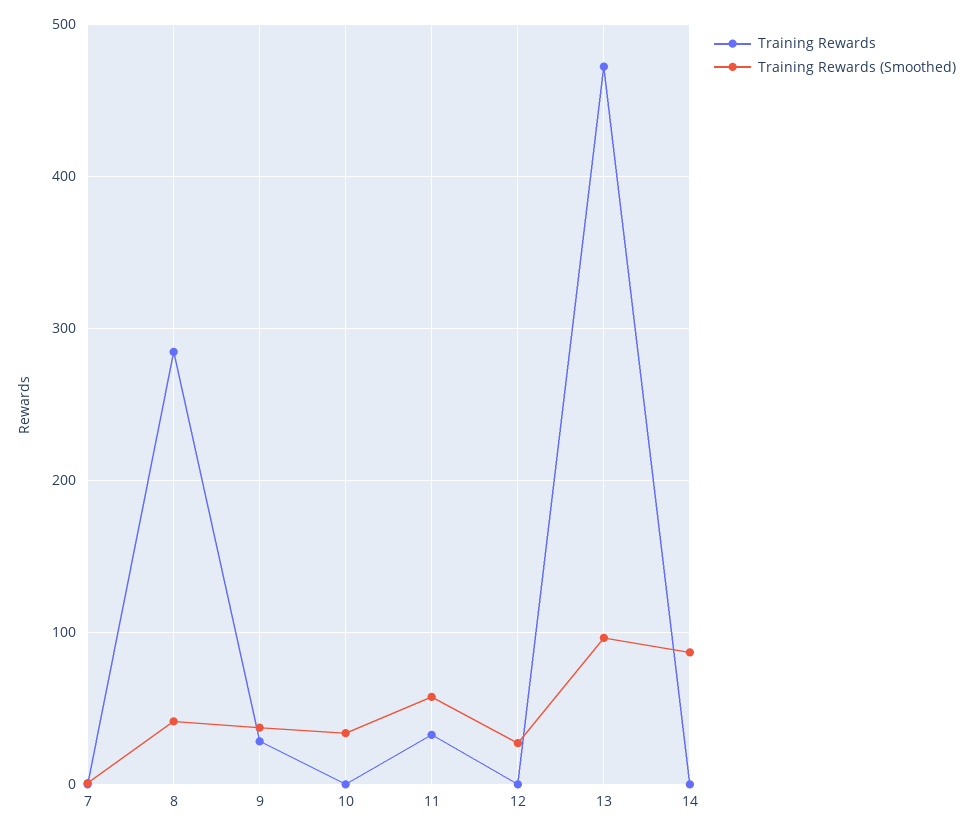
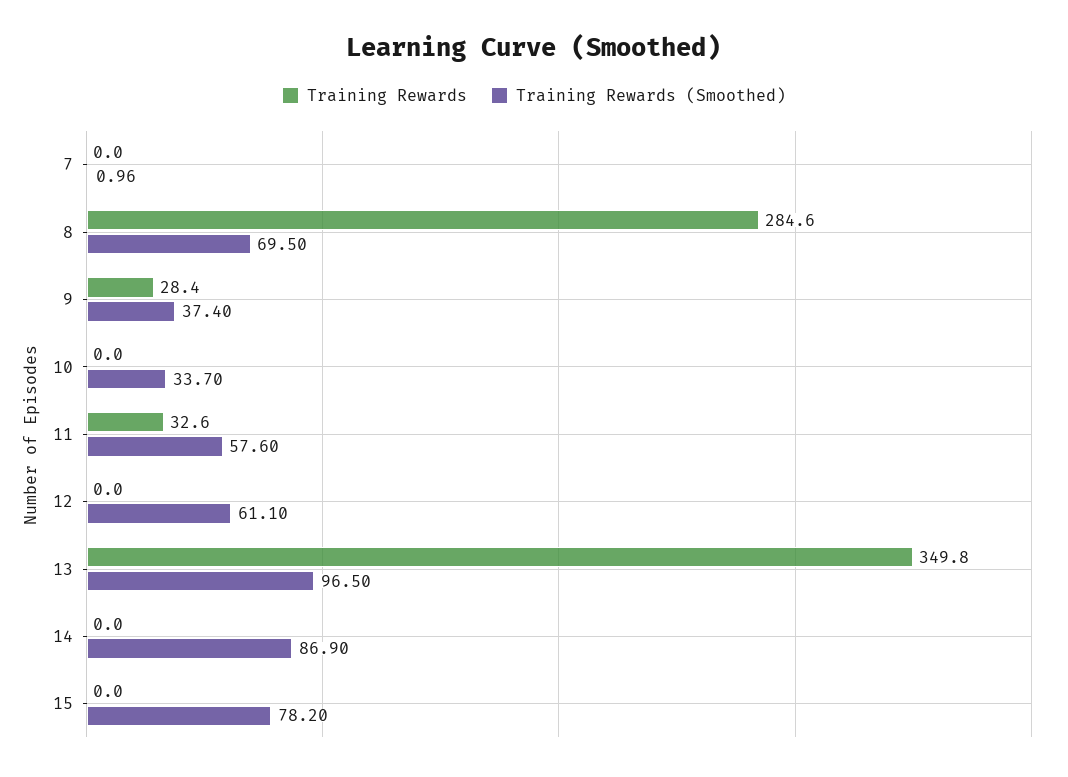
  {
    "Training Rewards": {
      "7": 0,
      "8": 284.6,
      "9": 28.4,
      "10": 0,
      "11": 32.6,
      "12": 0,
-     "13": 470,
+     "13": 349.8,
-     "14": 0
+     "14": 0,
+     "15": 0
    },
    "Training Rewards (Smoothed)": {
      "7": 0.96,
-     "8": 40,
+     "8": 69.5,
      "9": 37.4,
      "10": 33.7,
      "11": 57.6,
-     "12": 30,
+     "12": 61.1,
      "13": 96.5,
-     "14": 86.9
+     "14": 86.9,
+     "15": 78.2
    }
  }

